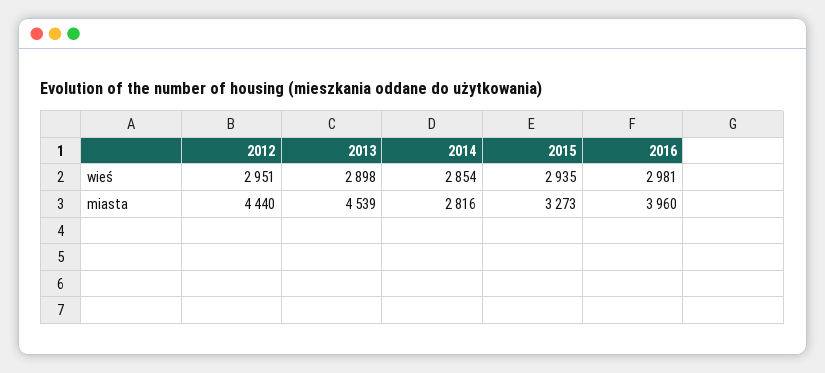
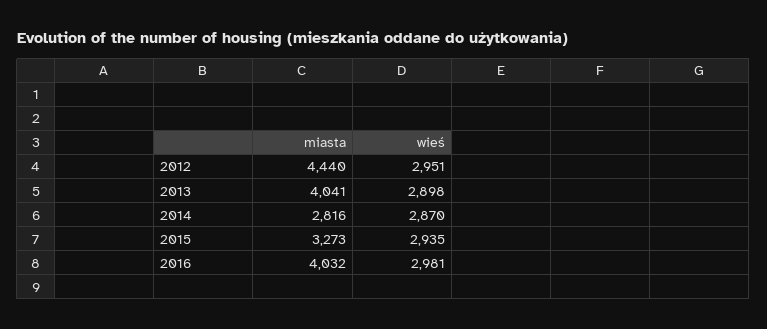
  {
    "2012": {
      "wieś": 2951,
      "miasta": 4440
    },
    "2013": {
      "wieś": 2898,
-     "miasta": 4539
+     "miasta": 4041
    },
    "2014": {
-     "wieś": 2854,
+     "wieś": 2870,
      "miasta": 2816
    },
    "2015": {
      "wieś": 2935,
      "miasta": 3273
    },
    "2016": {
      "wieś": 2981,
-     "miasta": 3960
+     "miasta": 4032
    }
  }

